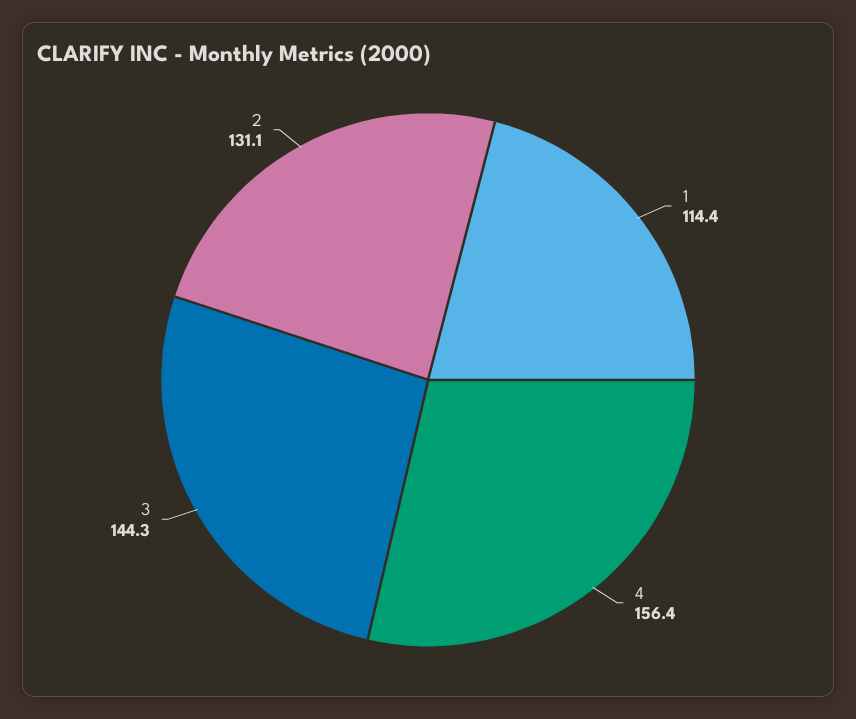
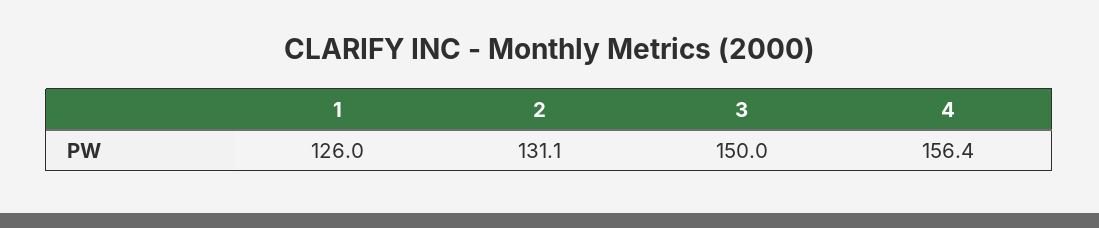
  {
-   "1": 114.4,
+   "1": 126,
    "4": 156.4,
-   "3": 144.3,
+   "3": 150,
    "2": 131.1
  }

